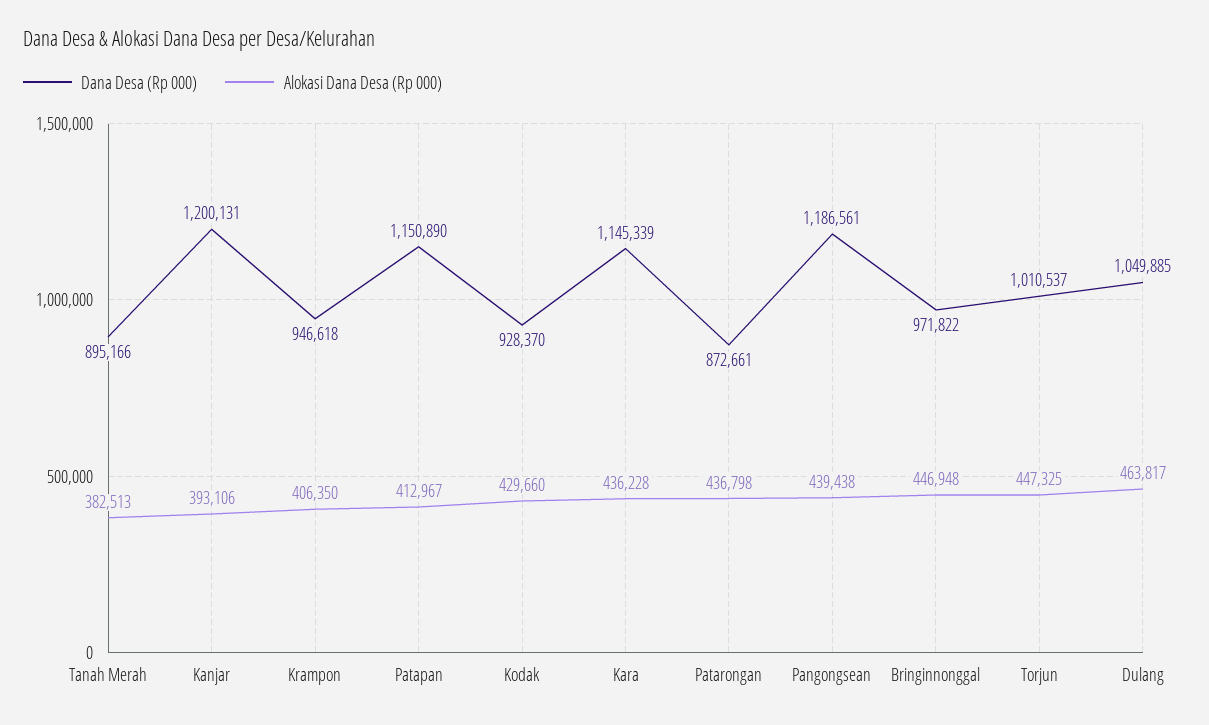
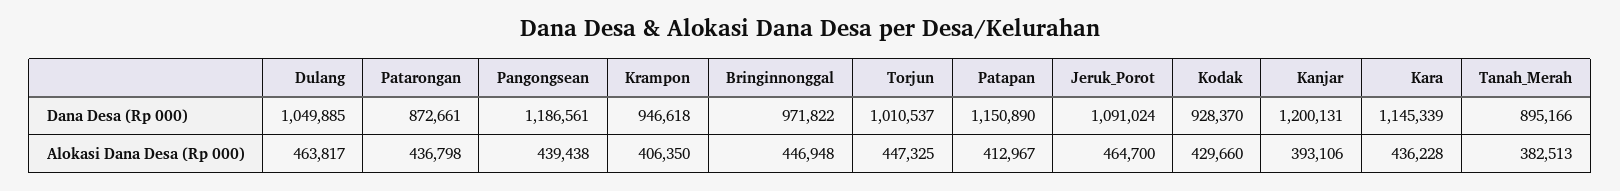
  {
    "Dana Desa (Rp 000)": {
      "Tanah Merah": 895166,
      "Kanjar": 1200131,
      "Krampon": 946618,
      "Patapan": 1150890,
      "Kodak": 928370,
      "Kara": 1145339,
      "Patarongan": 872661,
      "Pangongsean": 1186561,
      "Bringinnonggal": 971822,
      "Torjun": 1010537,
-     "Dulang": 1049885
+     "Dulang": 1049885,
+     "Jeruk_Porot": 1091024
    },
    "Alokasi Dana Desa (Rp 000)": {
      "Tanah Merah": 382513,
      "Kanjar": 393106,
      "Krampon": 406350,
      "Patapan": 412967,
      "Kodak": 429660,
      "Kara": 436228,
      "Patarongan": 436798,
      "Pangongsean": 439438,
      "Bringinnonggal": 446948,
      "Torjun": 447325,
-     "Dulang": 463817
+     "Dulang": 463817,
+     "Jeruk_Porot": 464700
    }
  }

